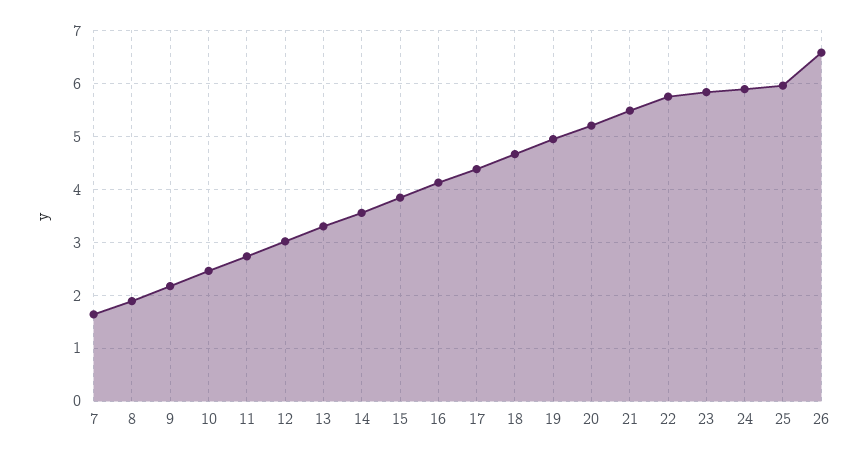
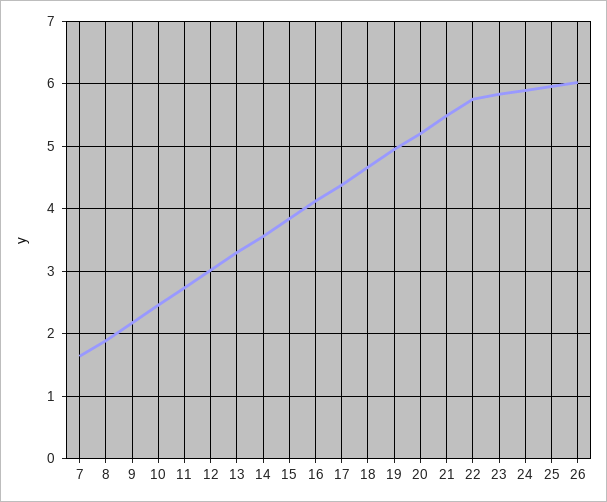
  {
    "7": 1.6,
    "8": 1.9,
    "9": 2.2,
    "10": 2.5,
    "11": 2.7,
    "12": 3,
    "13": 3.3,
    "14": 3.6,
    "15": 3.8,
    "16": 4.1,
    "17": 4.4,
    "18": 4.7,
    "19": 4.9,
    "20": 5.2,
    "21": 5.5,
    "22": 5.8,
    "23": 5.8,
    "24": 5.9,
    "25": 6,
-   "26": 6.6
+   "26": 6
  }

